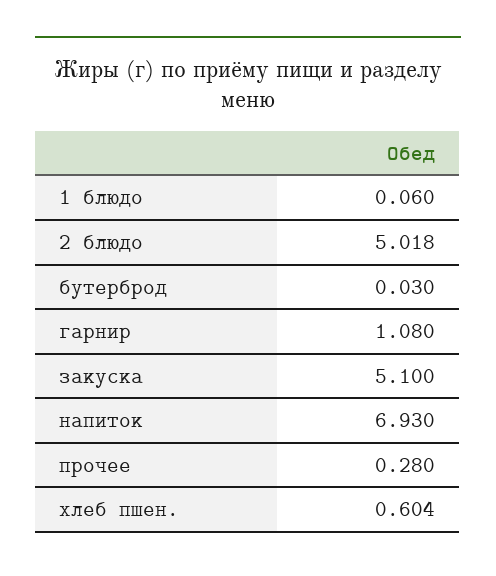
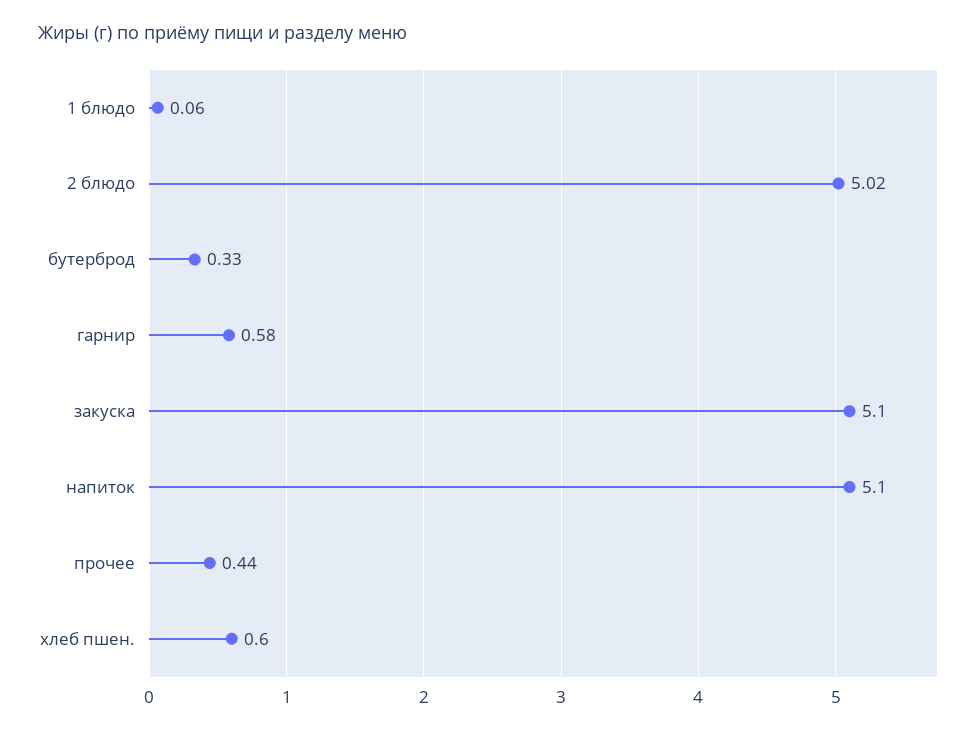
  {
    "1 блюдо": 0.06,
    "2 блюдо": 5.018,
-   "бутерброд": 0.03,
+   "бутерброд": 0.33,
-   "гарнир": 1.08,
+   "гарнир": 0.58,
    "закуска": 5.1,
-   "напиток": 6.93,
+   "напиток": 5.1,
-   "прочее": 0.28,
+   "прочее": 0.44,
    "хлеб пшен.": 0.604
  }

